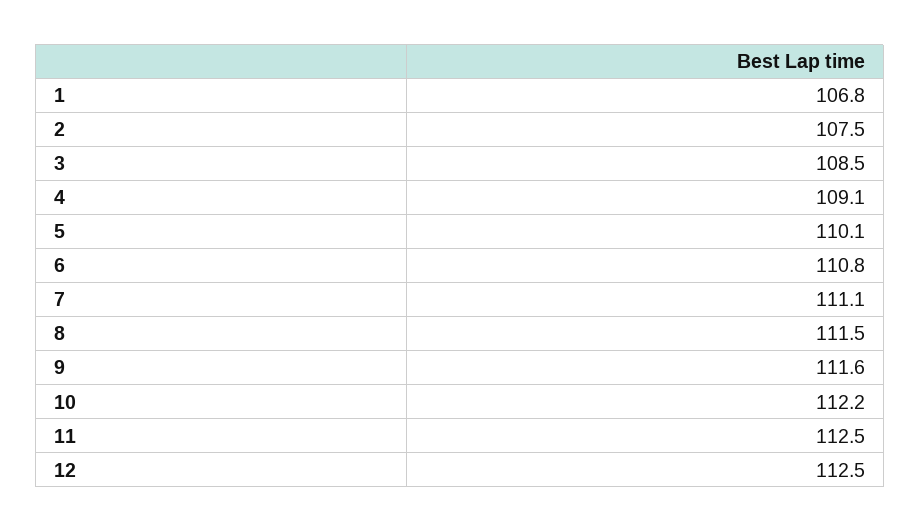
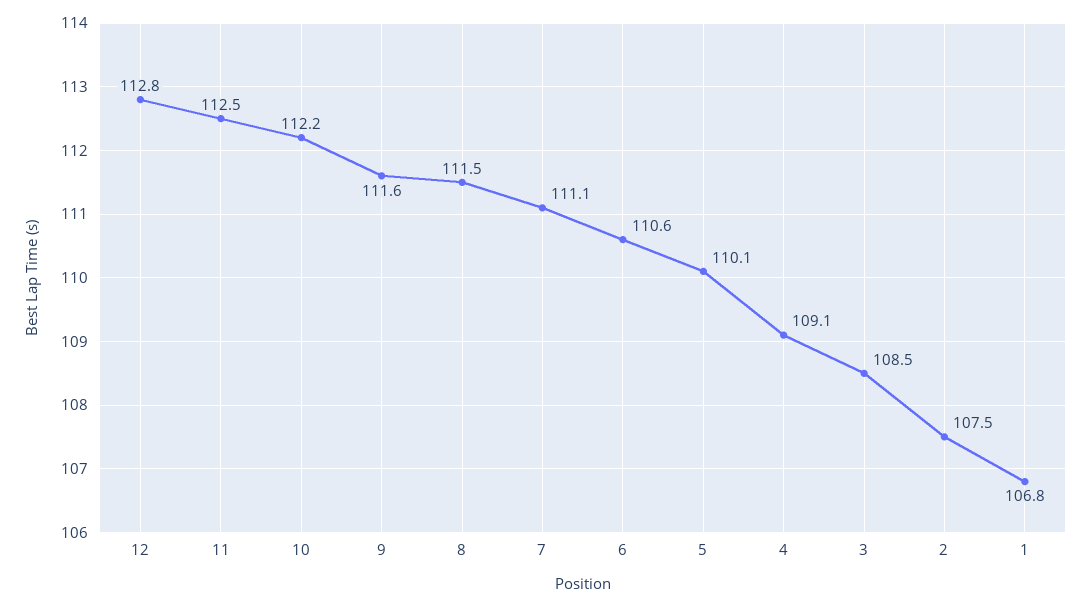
  {
    "1": 106.8,
    "2": 107.5,
    "3": 108.5,
    "4": 109.1,
    "5": 110.1,
-   "6": 110.8,
+   "6": 110.6,
    "7": 111.1,
    "8": 111.5,
    "9": 111.6,
    "10": 112.2,
    "11": 112.5,
-   "12": 112.5
+   "12": 112.8
  }

